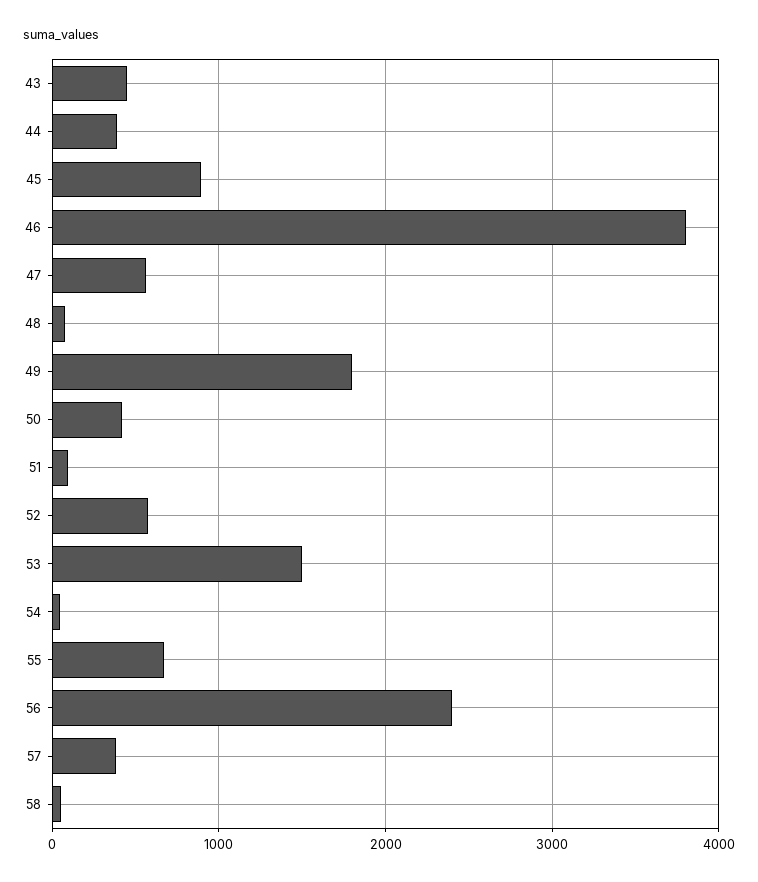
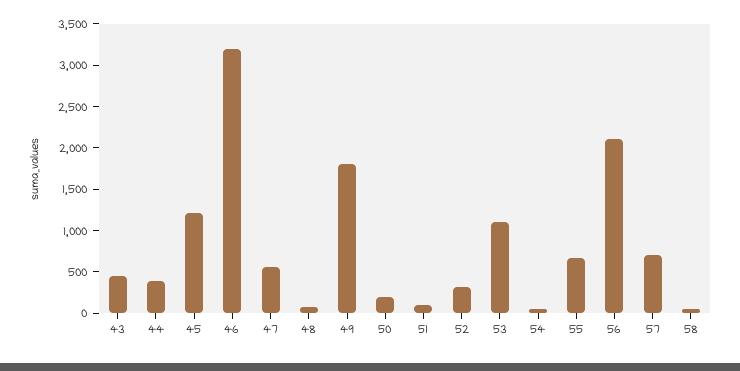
  {
    "43": 500,
    "44": 400,
-   "45": 900,
+   "45": 1200,
-   "46": 3800,
+   "46": 3200,
    "47": 600,
    "48": 100,
    "49": 1800,
-   "50": 400,
+   "50": 200,
    "51": 100,
-   "52": 600,
+   "52": 300,
-   "53": 1500,
+   "53": 1100,
    "54": 0,
    "55": 700,
-   "56": 2400,
+   "56": 2100,
-   "57": 400,
+   "57": 700,
    "58": 100
  }

